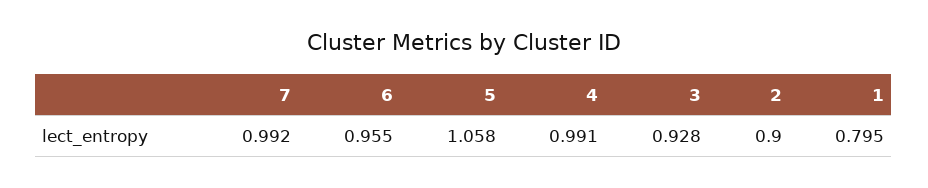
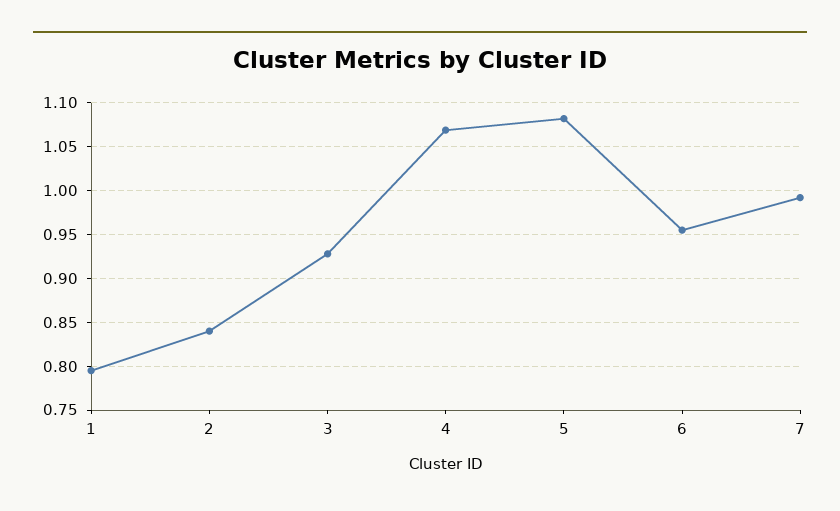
  {
    "7": 0.992,
    "6": 0.955,
-   "5": 1.058,
+   "5": 1.08,
-   "4": 0.991,
+   "4": 1.07,
    "3": 0.928,
-   "2": 0.9,
+   "2": 0.84,
    "1": 0.795
  }

